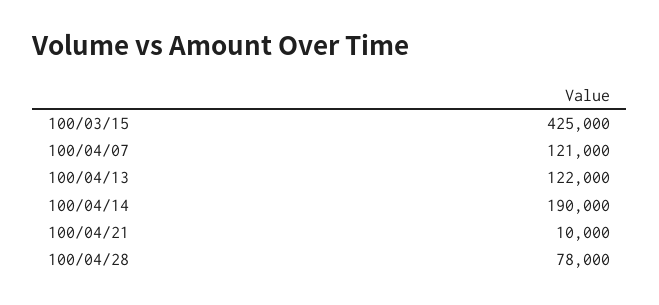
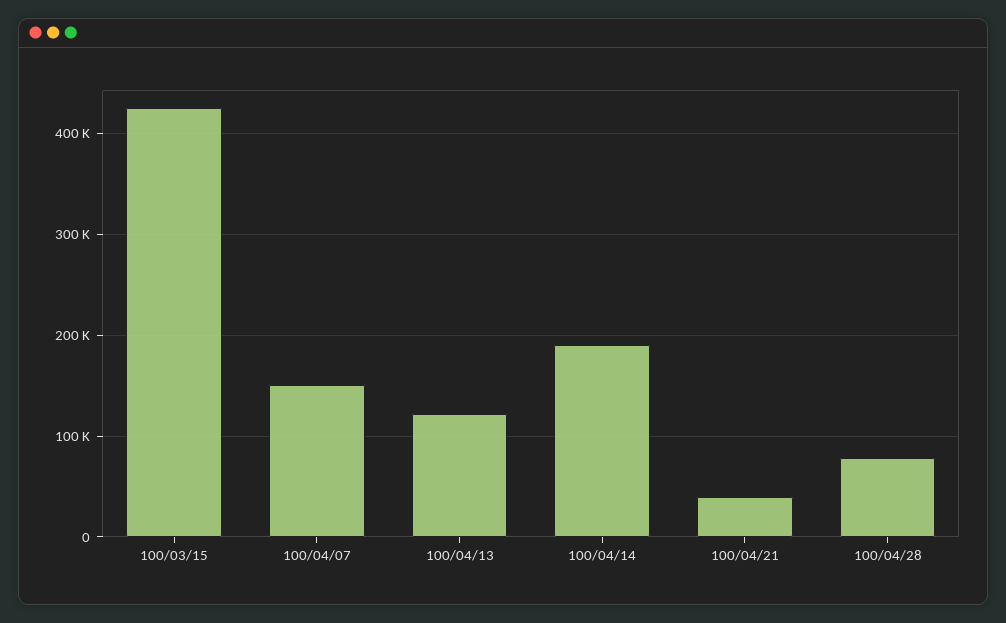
  {
    "100/03/15": 425000,
-   "100/04/07": 121000,
+   "100/04/07": 150000,
    "100/04/13": 122000,
    "100/04/14": 190000,
-   "100/04/21": 10000,
+   "100/04/21": 40000,
    "100/04/28": 78000
  }

